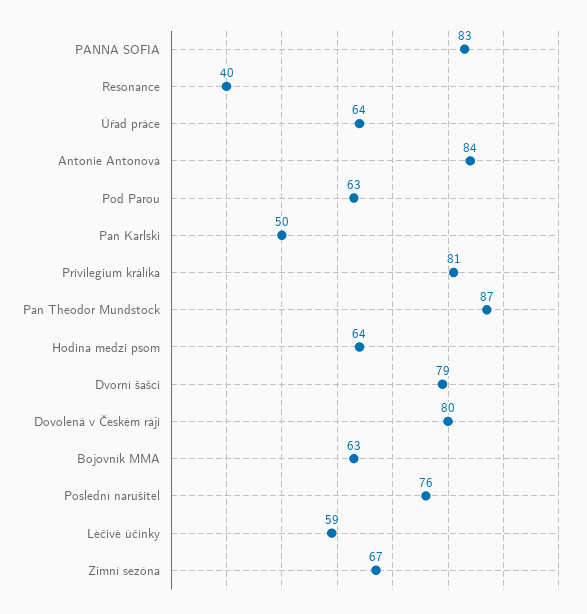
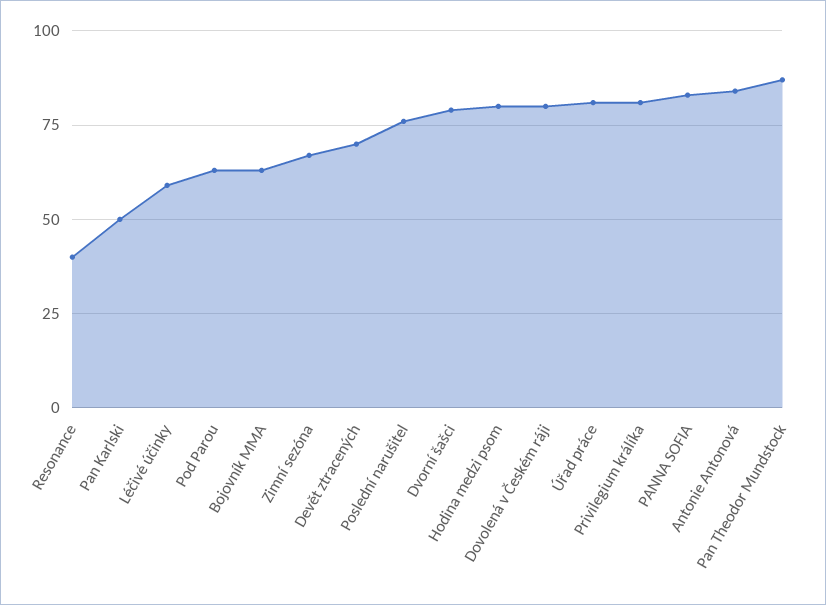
  {
    "PANNA SOFIA": 83,
    "Resonance": 40,
-   "Úřad práce": 64,
+   "Úřad práce": 80,
    "Antonie Antonová": 84,
    "Pod Parou": 63,
    "Pan Karlski": 50,
    "Privilegium králíka": 81,
    "Pan Theodor Mundstock": 87,
-   "Hodina medzi psom": 64,
+   "Hodina medzi psom": 80,
    "Dvorní šašci": 79,
    "Dovolená v Českém ráji": 80,
    "Bojovník MMA": 63,
    "Poslední narušitel": 76,
    "Léčivé účinky": 59,
-   "Zimní sezóna": 67
+   "Zimní sezóna": 67,
+   "Devět ztracených": 70
  }

